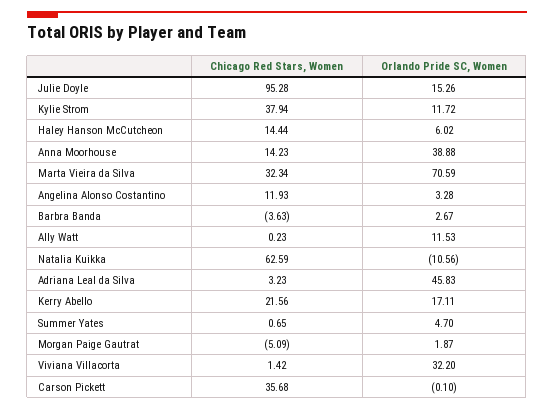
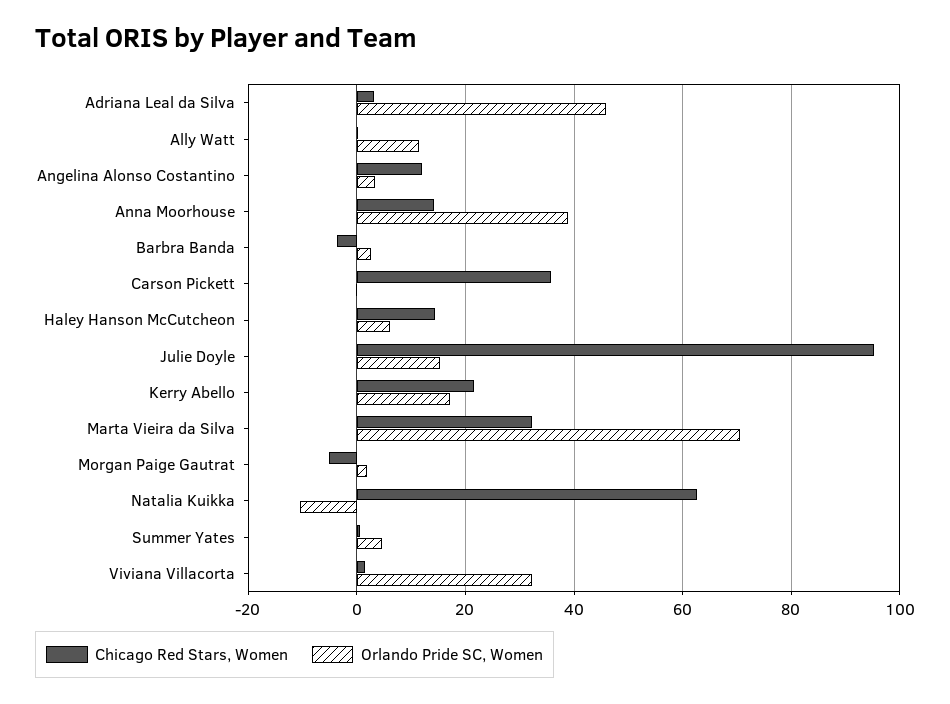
  {
    "Chicago Red Stars, Women": {
      "Julie Doyle": 95.28,
-     "Kylie Strom": 37.94,
      "Haley Hanson McCutcheon": 14.44,
      "Anna Moorhouse": 14.23,
      "Marta Vieira da Silva": 32.34,
      "Angelina Alonso Costantino": 11.93,
      "Barbra Banda": -3.63,
      "Ally Watt": 0.23,
      "Natalia Kuikka": 62.59,
      "Adriana Leal da Silva": 3.23,
      "Kerry Abello": 21.56,
      "Summer Yates": 0.65,
      "Morgan Paige Gautrat": -5.09,
      "Viviana Villacorta": 1.42,
      "Carson Pickett": 35.68
    },
    "Orlando Pride SC, Women": {
      "Julie Doyle": 15.26,
-     "Kylie Strom": 11.72,
      "Haley Hanson McCutcheon": 6.02,
      "Anna Moorhouse": 38.88,
      "Marta Vieira da Silva": 70.59,
      "Angelina Alonso Costantino": 3.28,
      "Barbra Banda": 2.67,
      "Ally Watt": 11.53,
      "Natalia Kuikka": -10.56,
      "Adriana Leal da Silva": 45.83,
      "Kerry Abello": 17.11,
      "Summer Yates": 4.7,
      "Morgan Paige Gautrat": 1.87,
      "Viviana Villacorta": 32.2,
      "Carson Pickett": -0.1
    }
  }

